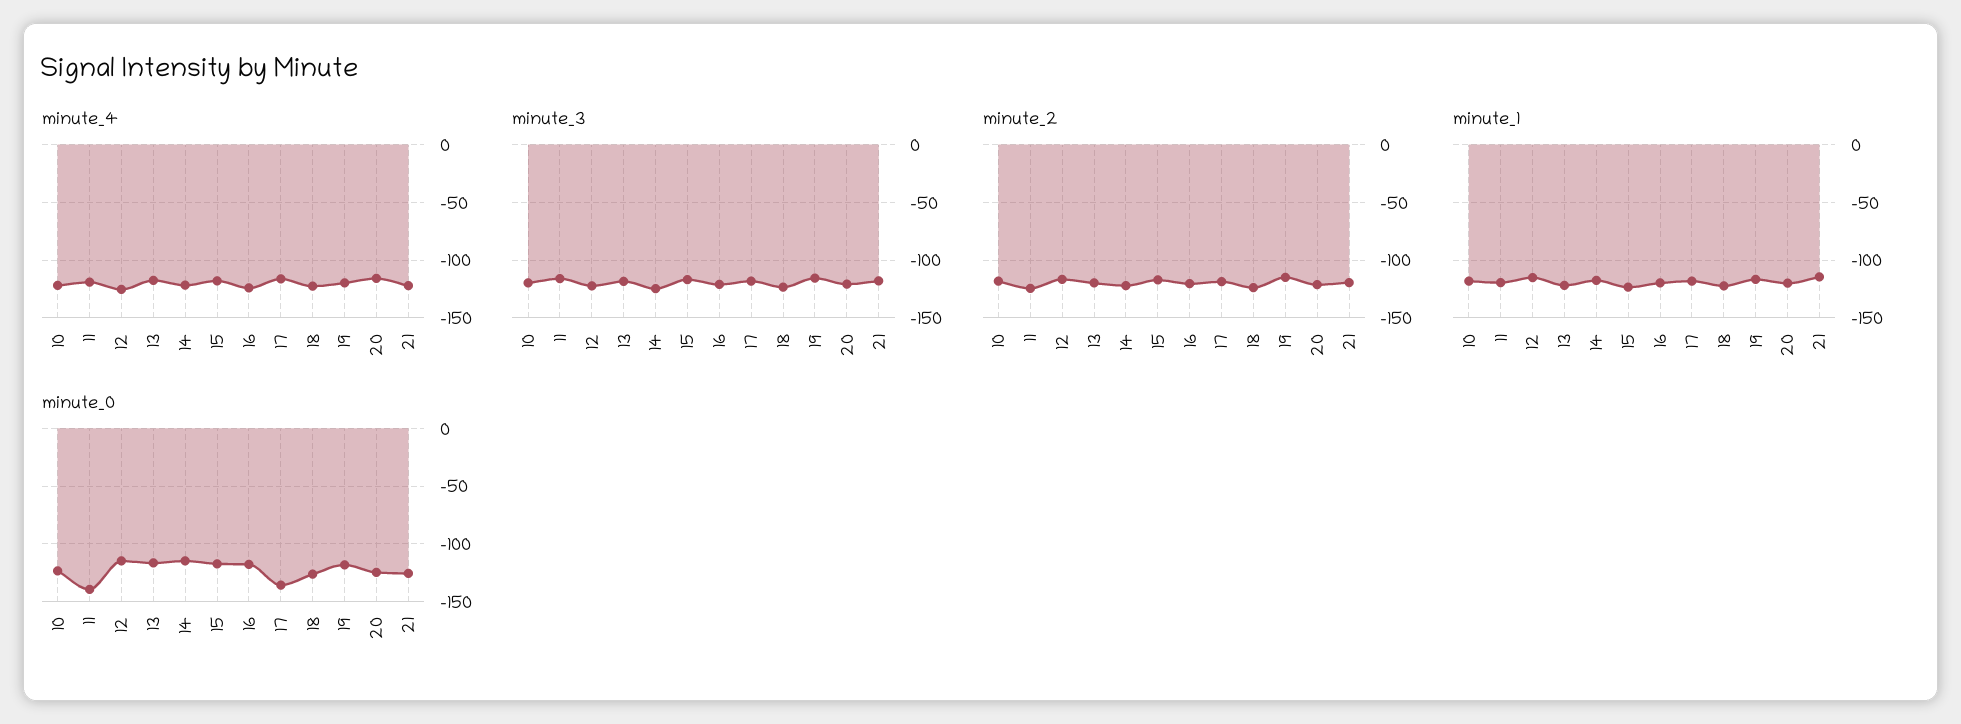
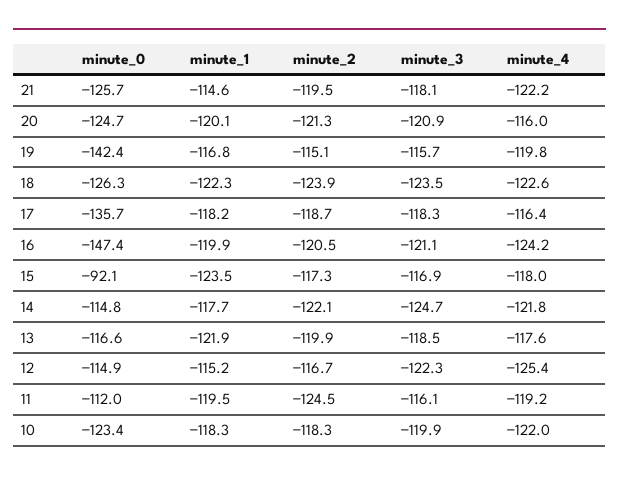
  {
    "minute_4": {
      "10": -122,
      "11": -119.2,
      "12": -125.4,
      "13": -117.6,
      "14": -121.8,
      "15": -118,
      "16": -124.2,
      "17": -116.4,
      "18": -122.6,
      "19": -119.8,
      "20": -116,
      "21": -122.2
    },
    "minute_3": {
      "10": -119.9,
      "11": -116.1,
      "12": -122.3,
      "13": -118.5,
      "14": -124.7,
      "15": -116.9,
      "16": -121.1,
      "17": -118.3,
      "18": -123.5,
      "19": -115.7,
      "20": -120.9,
      "21": -118.1
    },
    "minute_2": {
      "10": -118.3,
      "11": -124.5,
      "12": -116.7,
      "13": -119.9,
      "14": -122.1,
      "15": -117.3,
      "16": -120.5,
      "17": -118.7,
      "18": -123.9,
      "19": -115.1,
      "20": -121.3,
      "21": -119.5
    },
    "minute_1": {
      "10": -118.3,
      "11": -119.5,
      "12": -115.2,
      "13": -121.9,
      "14": -117.7,
      "15": -123.5,
      "16": -119.9,
      "17": -118.2,
      "18": -122.3,
      "19": -116.8,
      "20": -120.1,
      "21": -114.6
    },
    "minute_0": {
      "10": -123.4,
-     "11": -140,
+     "11": -112,
      "12": -114.9,
      "13": -116.6,
      "14": -114.8,
-     "15": -120,
+     "15": -92.1,
-     "16": -120,
+     "16": -147.4,
      "17": -135.7,
      "18": -126.3,
-     "19": -120,
+     "19": -142.4,
      "20": -124.7,
      "21": -125.7
    }
  }

